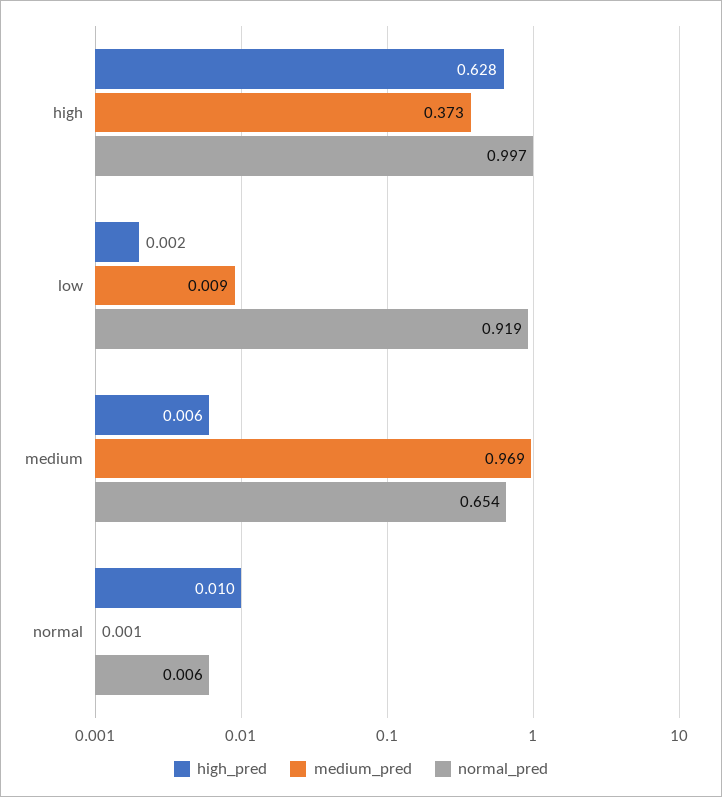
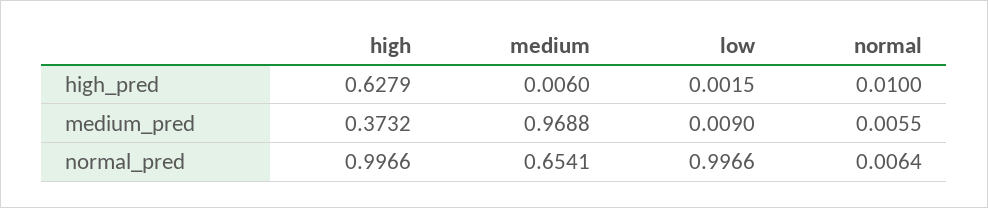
  {
    "high_pred": {
      "high": 0.6279,
      "low": 0.0015,
      "medium": 0.006,
      "normal": 0.01
    },
    "medium_pred": {
      "high": 0.3732,
      "low": 0.009,
      "medium": 0.9688,
-     "normal": 0.001
+     "normal": 0.0055
    },
    "normal_pred": {
      "high": 0.9966,
-     "low": 0.919,
+     "low": 0.9966,
      "medium": 0.6541,
      "normal": 0.0064
    }
  }

